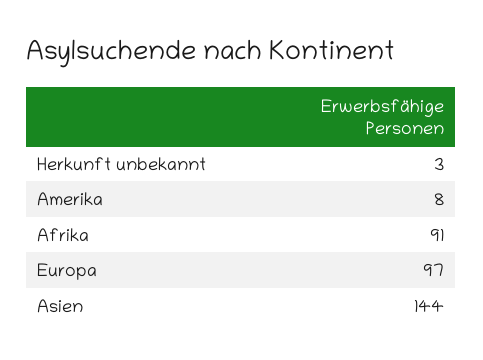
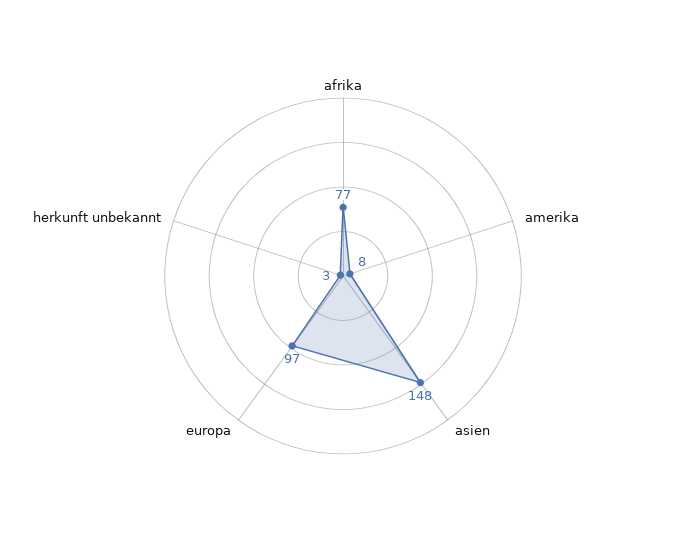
  {
    "Herkunft unbekannt": 3,
    "Amerika": 8,
-   "Afrika": 91,
+   "Afrika": 77,
    "Europa": 97,
-   "Asien": 144
+   "Asien": 148
  }

